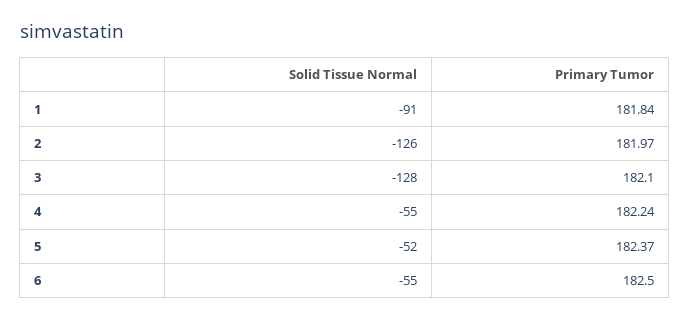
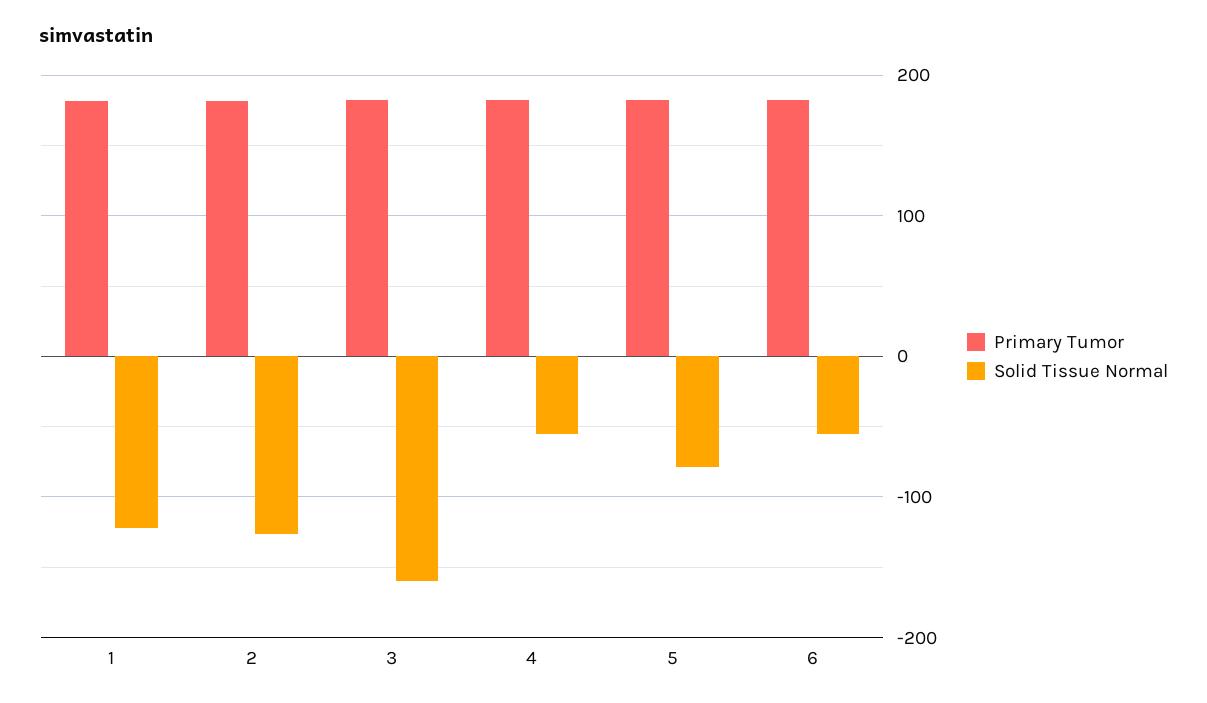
  {
    "Solid Tissue Normal": {
-     "1": -91,
+     "1": -120,
      "2": -126,
-     "3": -128,
+     "3": -160,
      "4": -55,
-     "5": -52,
+     "5": -80,
      "6": -55
    },
    "Primary Tumor": {
      "1": 181.84,
      "2": 181.97,
      "3": 182.1,
      "4": 182.24,
      "5": 182.37,
      "6": 182.5
    }
  }

